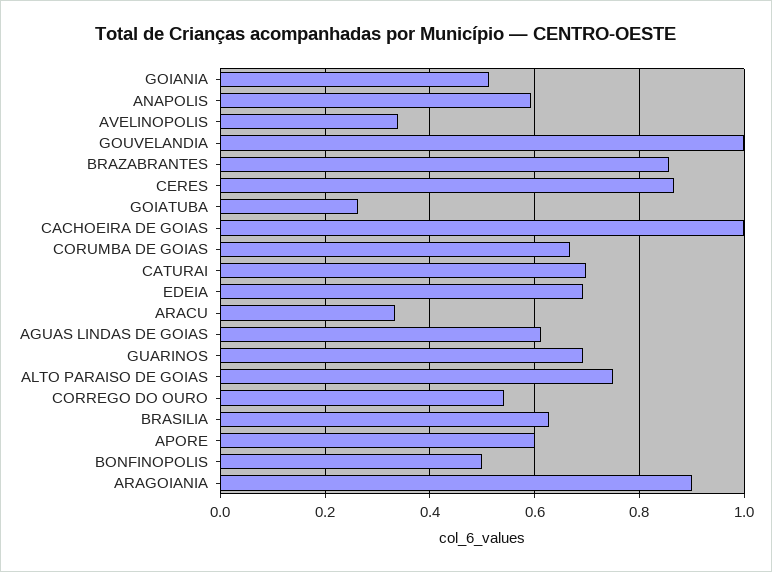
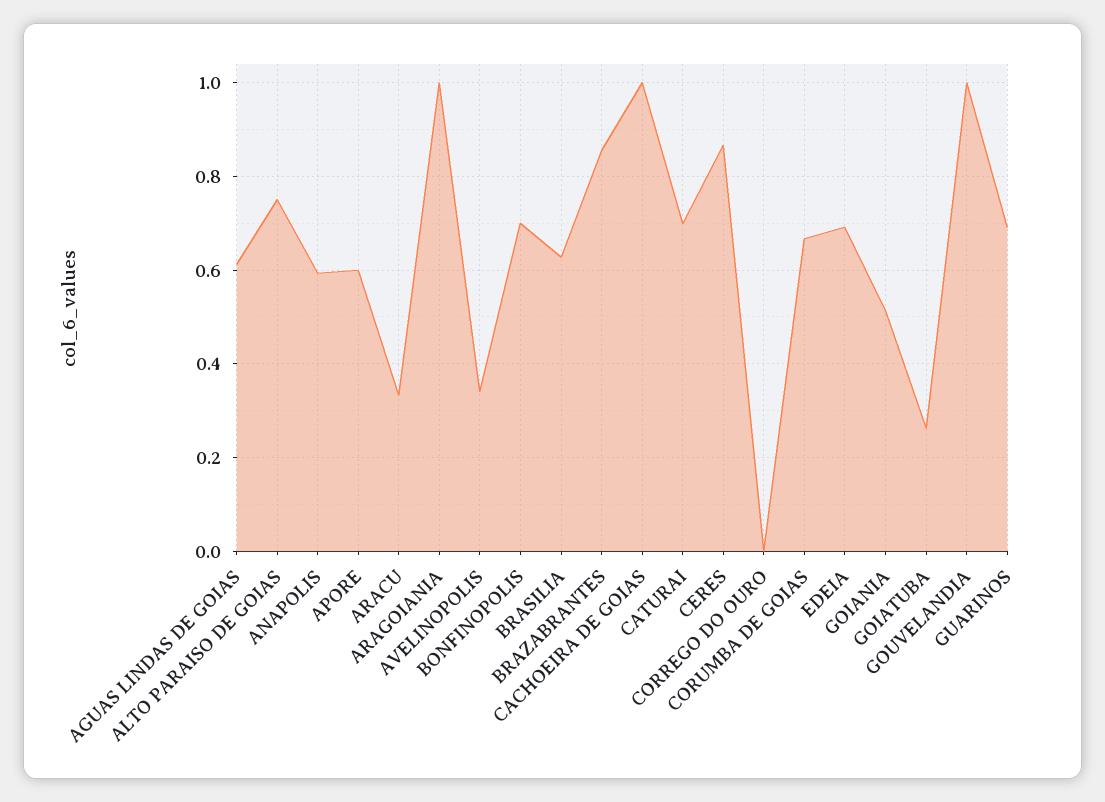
  {
    "GOIANIA": 0.52,
    "ANAPOLIS": 0.6,
    "AVELINOPOLIS": 0.34,
    "GOUVELANDIA": 1,
    "BRAZABRANTES": 0.86,
    "CERES": 0.86,
    "GOIATUBA": 0.26,
    "CACHOEIRA DE GOIAS": 1,
    "CORUMBA DE GOIAS": 0.66,
    "CATURAI": 0.7,
    "EDEIA": 0.7,
    "ARACU": 0.34,
    "AGUAS LINDAS DE GOIAS": 0.62,
    "GUARINOS": 0.7,
    "ALTO PARAISO DE GOIAS": 0.76,
-   "CORREGO DO OURO": 0.54,
+   "CORREGO DO OURO": 0,
    "BRASILIA": 0.62,
    "APORE": 0.6,
-   "BONFINOPOLIS": 0.5,
+   "BONFINOPOLIS": 0.7,
-   "ARAGOIANIA": 0.9
+   "ARAGOIANIA": 1
  }

